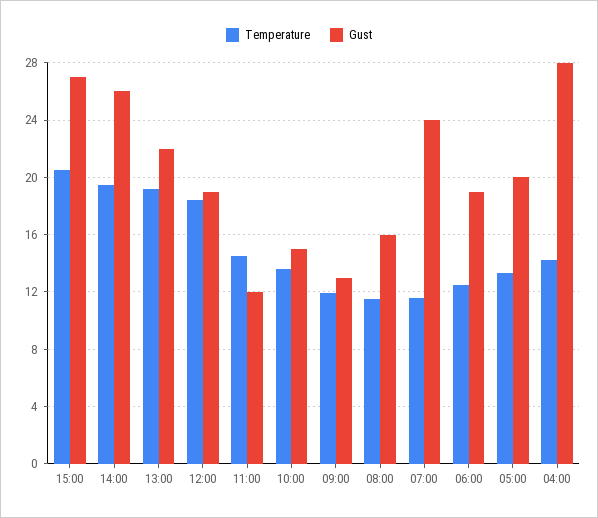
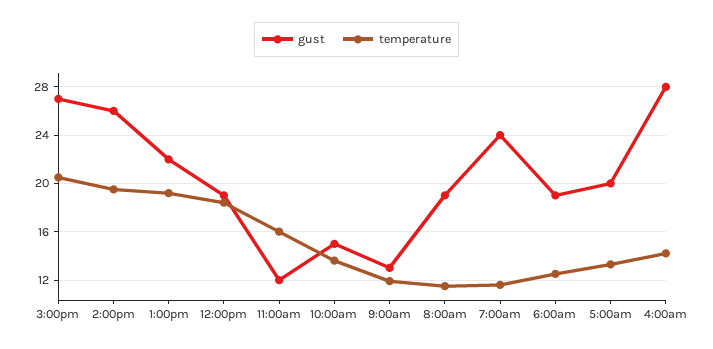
  {
    "Temperature": {
      "15:00": 20.5,
      "14:00": 19.5,
      "13:00": 19,
      "12:00": 18.5,
-     "11:00": 14.5,
+     "11:00": 16,
      "10:00": 13.5,
      "09:00": 12,
      "08:00": 11.5,
      "07:00": 11.5,
      "06:00": 12.5,
      "05:00": 13.5,
      "04:00": 14
    },
    "Gust": {
      "15:00": 27,
      "14:00": 26,
      "13:00": 22,
      "12:00": 19,
      "11:00": 12,
      "10:00": 15,
      "09:00": 13,
-     "08:00": 16,
+     "08:00": 19,
      "07:00": 24,
      "06:00": 19,
      "05:00": 20,
      "04:00": 28
    }
  }

